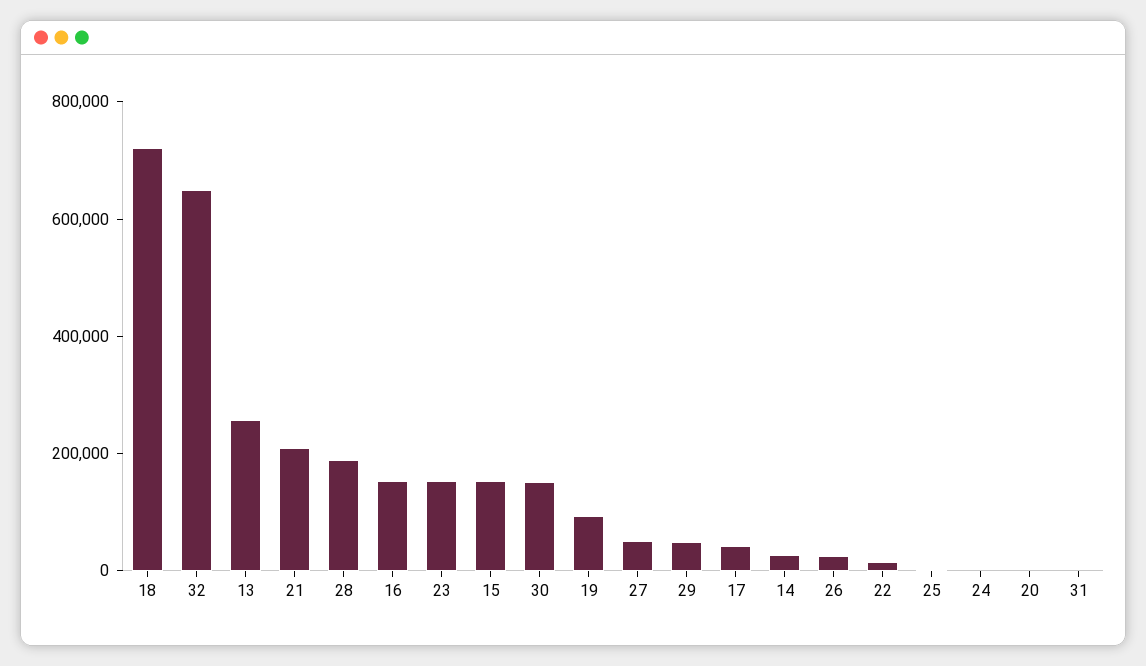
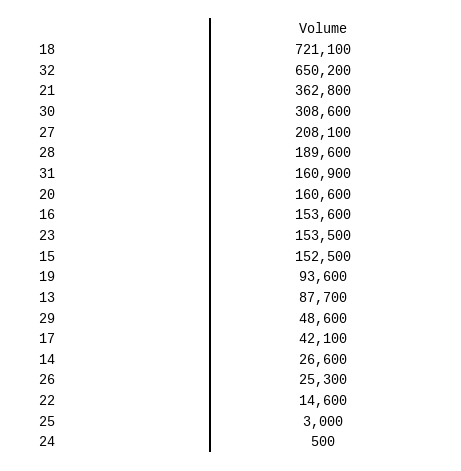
  {
    "18": 721100,
    "32": 650200,
-   "13": 250000,
+   "13": 87700,
-   "21": 200000,
+   "21": 362800,
    "28": 189600,
    "16": 153600,
    "23": 153500,
    "15": 152500,
-   "30": 150000,
+   "30": 308600,
    "19": 93600,
-   "27": 50000,
+   "27": 208100,
    "29": 48600,
    "17": 42100,
    "14": 26600,
    "26": 25300,
    "22": 14600,
    "25": 3000,
    "24": 500,
-   "20": 0,
+   "20": 160600,
-   "31": 0
+   "31": 160900
  }

